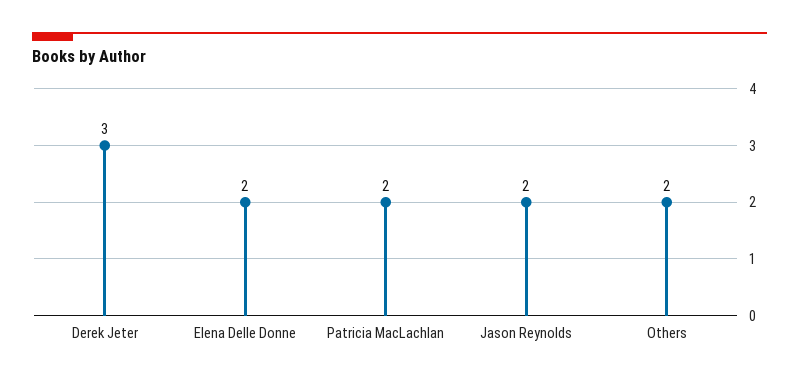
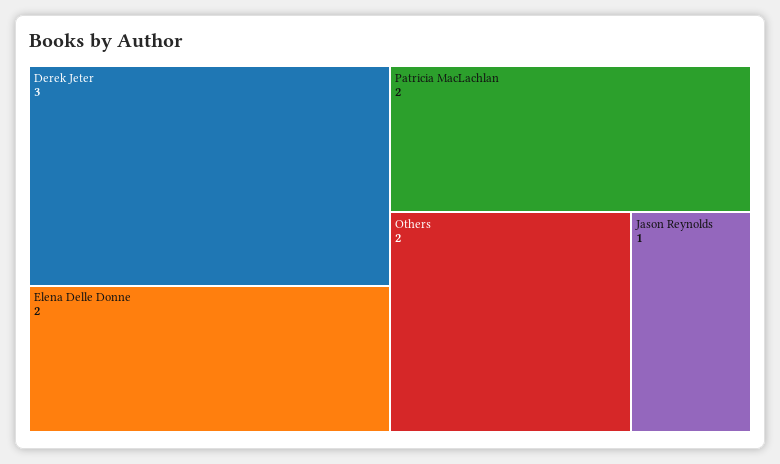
  {
    "Derek Jeter": 3,
    "Elena Delle Donne": 2,
    "Patricia MacLachlan": 2,
-   "Jason Reynolds": 2,
+   "Jason Reynolds": 1,
    "Others": 2
  }

